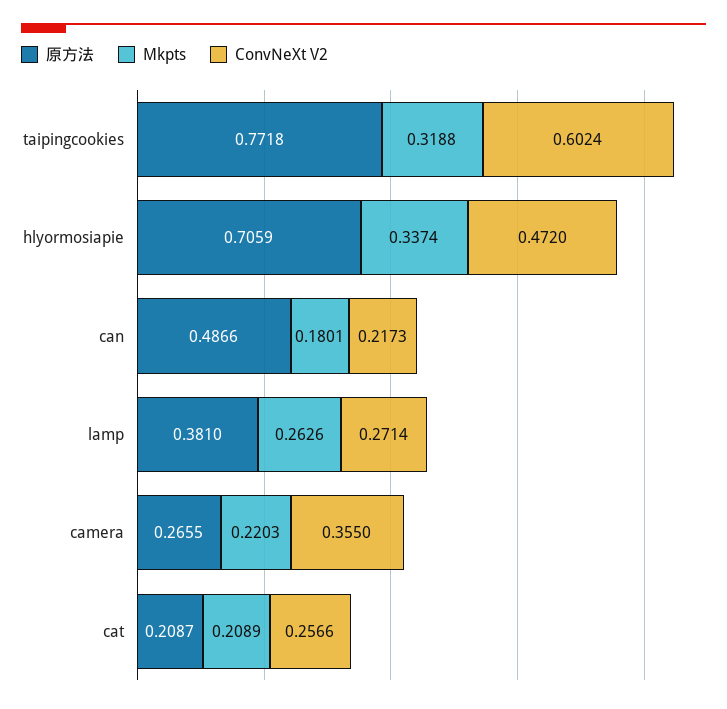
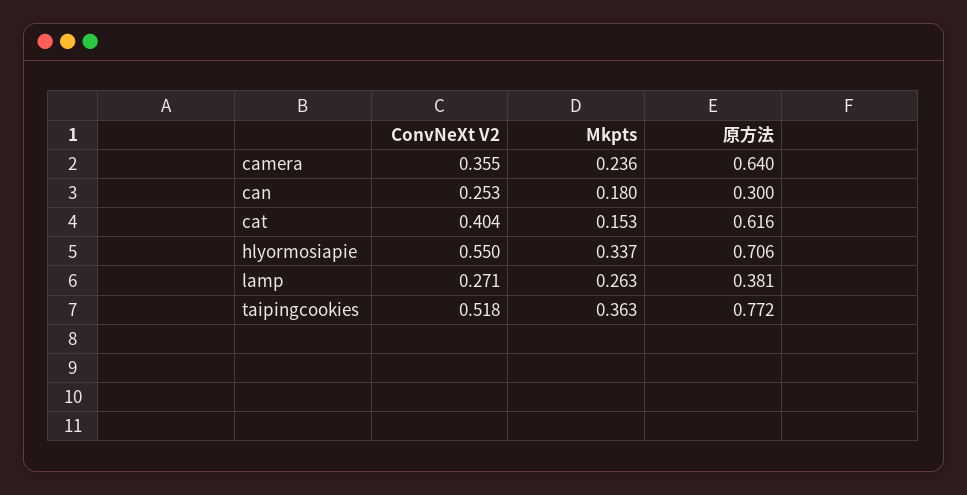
  {
    "原方法": {
      "taipingcookies": 0.7718,
      "hlyormosiapie": 0.7059,
-     "can": 0.4866,
+     "can": 0.3,
      "lamp": 0.381,
-     "camera": 0.2655,
+     "camera": 0.64,
-     "cat": 0.2087
+     "cat": 0.616
    },
    "Mkpts": {
-     "taipingcookies": 0.3188,
+     "taipingcookies": 0.363,
      "hlyormosiapie": 0.3374,
      "can": 0.1801,
      "lamp": 0.2626,
-     "camera": 0.2203,
+     "camera": 0.236,
-     "cat": 0.2089
+     "cat": 0.153
    },
    "ConvNeXt V2": {
-     "taipingcookies": 0.6024,
+     "taipingcookies": 0.518,
-     "hlyormosiapie": 0.472,
+     "hlyormosiapie": 0.55,
-     "can": 0.2173,
+     "can": 0.253,
      "lamp": 0.2714,
      "camera": 0.355,
-     "cat": 0.2566
+     "cat": 0.404
    }
  }

